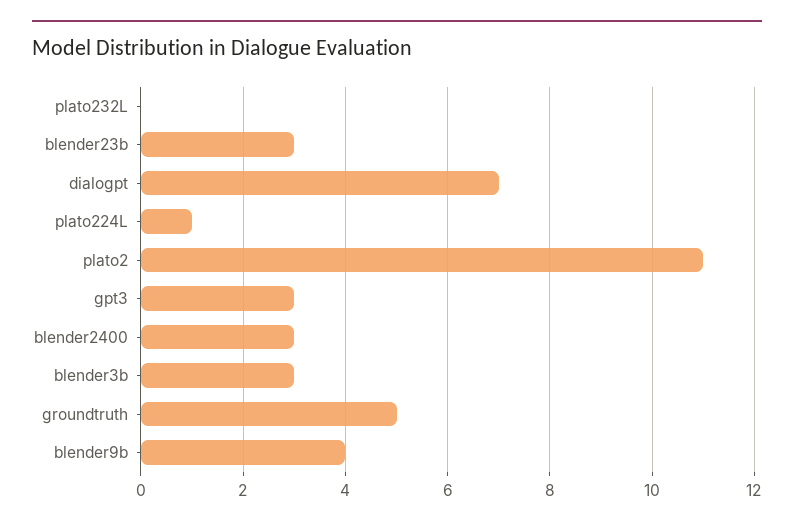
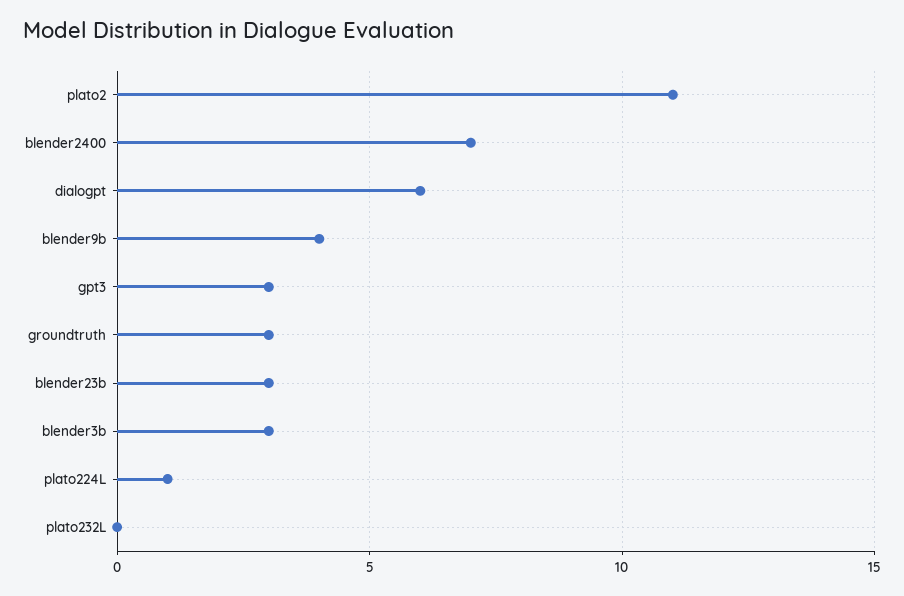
  {
    "plato232L": 0,
    "blender23b": 3,
-   "dialogpt": 7,
+   "dialogpt": 6,
    "plato224L": 1,
    "plato2": 11,
    "gpt3": 3,
-   "blender2400": 3,
+   "blender2400": 7,
    "blender3b": 3,
-   "groundtruth": 5,
+   "groundtruth": 3,
    "blender9b": 4
  }

